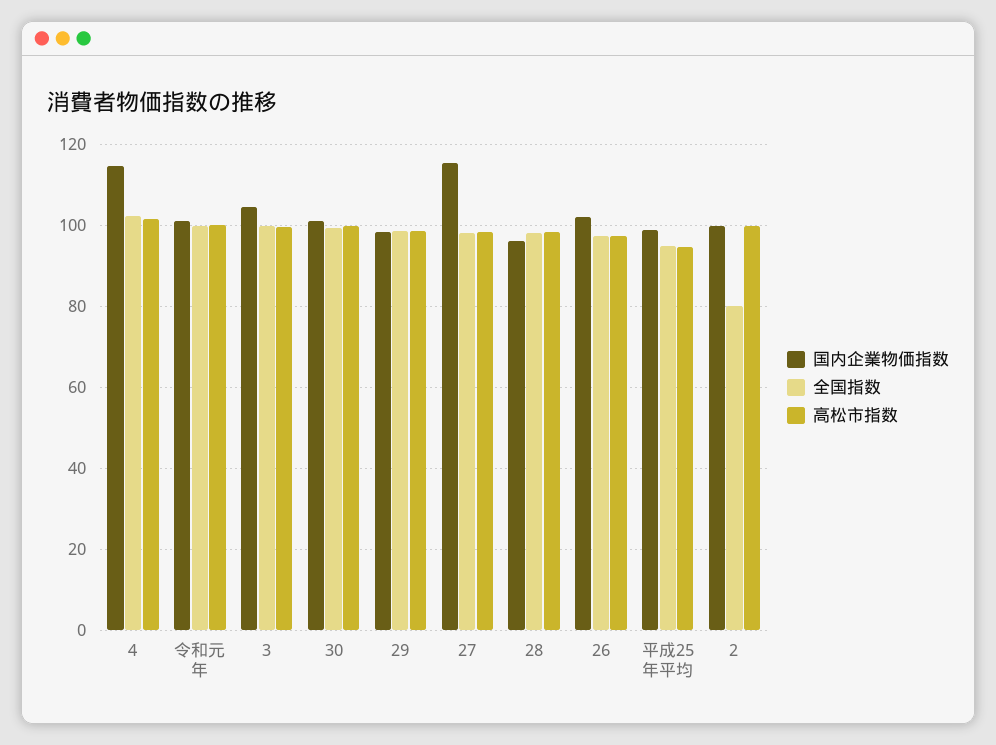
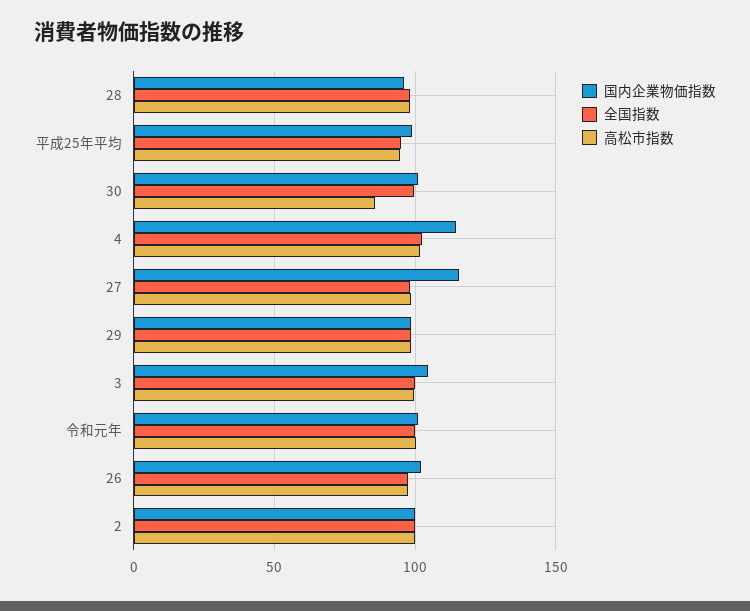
  {
    "国内企業物価指数": {
      "4": 114,
      "令和元年": 102,
      "3": 104,
      "30": 102,
      "29": 98,
      "27": 116,
      "28": 96,
      "26": 102,
      "平成25年平均": 98,
      "2": 100
    },
    "全国指数": {
      "4": 102,
      "令和元年": 100,
      "3": 100,
      "30": 100,
      "29": 98,
      "27": 98,
      "28": 98,
      "26": 98,
      "平成25年平均": 94,
-     "2": 80
+     "2": 100
    },
    "高松市指数": {
      "4": 102,
      "令和元年": 100,
      "3": 100,
-     "30": 100,
+     "30": 85,
      "29": 98,
      "27": 98,
      "28": 98,
      "26": 98,
      "平成25年平均": 94,
      "2": 100
    }
  }

